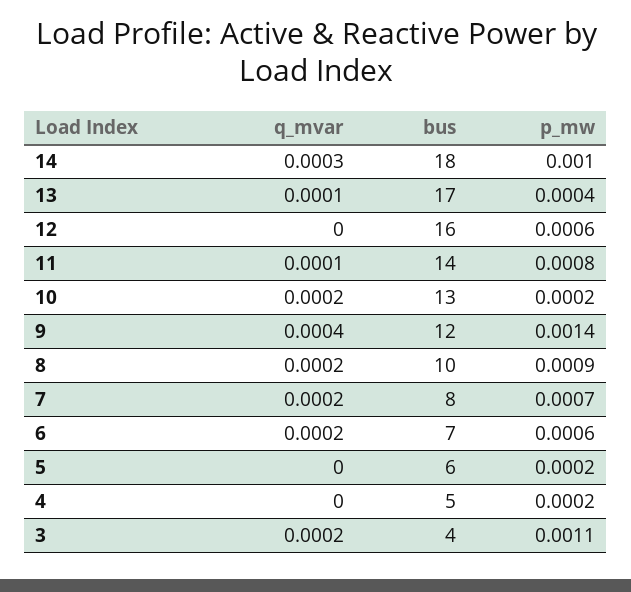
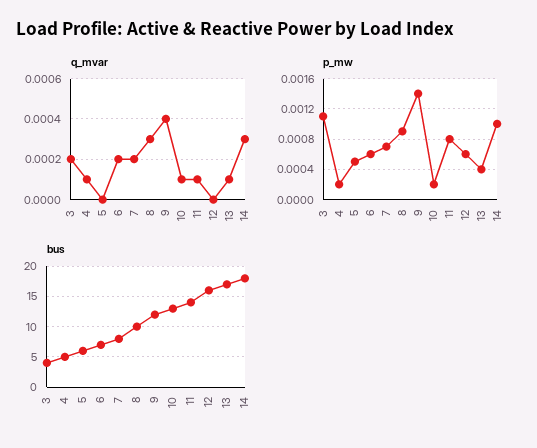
  {
    "q_mvar": {
      "14": 0.0003,
      "13": 0.0001,
      "12": 0,
      "11": 0.0001,
-     "10": 0.0002,
+     "10": 0.0001,
      "9": 0.0004,
-     "8": 0.0002,
+     "8": 0.0003,
      "7": 0.0002,
      "6": 0.0002,
      "5": 0,
-     "4": 0,
+     "4": 0.0001,
      "3": 0.0002
    },
    "bus": {
      "14": 18,
      "13": 17,
      "12": 16,
      "11": 14,
      "10": 13,
      "9": 12,
      "8": 10,
      "7": 8,
      "6": 7,
      "5": 6,
      "4": 5,
      "3": 4
    },
    "p_mw": {
      "14": 0.001,
      "13": 0.0004,
      "12": 0.0006,
      "11": 0.0008,
      "10": 0.0002,
      "9": 0.0014,
      "8": 0.0009,
      "7": 0.0007,
      "6": 0.0006,
-     "5": 0.0002,
+     "5": 0.0005,
      "4": 0.0002,
      "3": 0.0011
    }
  }

